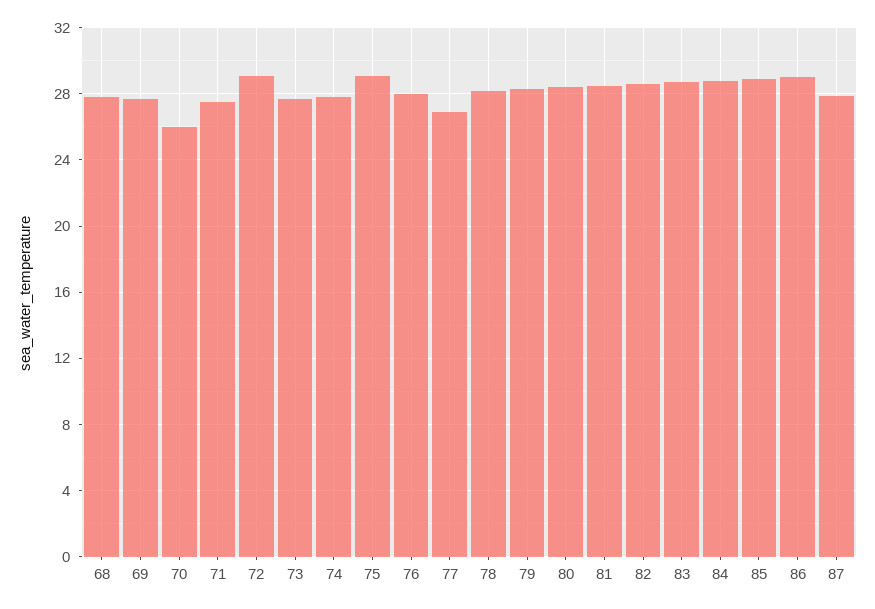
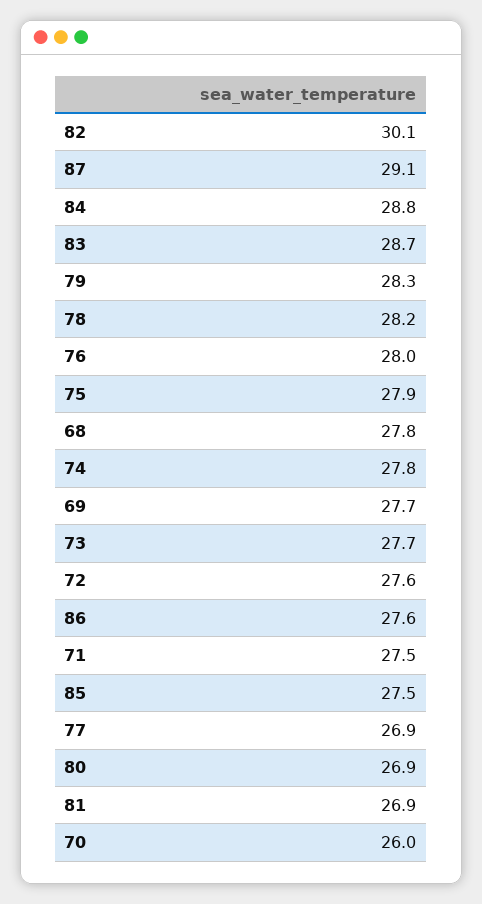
  {
    "68": 27.8,
    "69": 27.7,
    "70": 26,
    "71": 27.5,
-   "72": 29,
+   "72": 27.6,
    "73": 27.7,
    "74": 27.8,
-   "75": 29,
+   "75": 27.9,
    "76": 28,
    "77": 26.9,
    "78": 28.2,
    "79": 28.3,
-   "80": 28.5,
+   "80": 26.9,
-   "81": 28.5,
+   "81": 26.9,
-   "82": 28.5,
+   "82": 30.1,
    "83": 28.7,
    "84": 28.8,
-   "85": 29,
+   "85": 27.5,
-   "86": 29,
+   "86": 27.6,
-   "87": 28
+   "87": 29.1
  }

